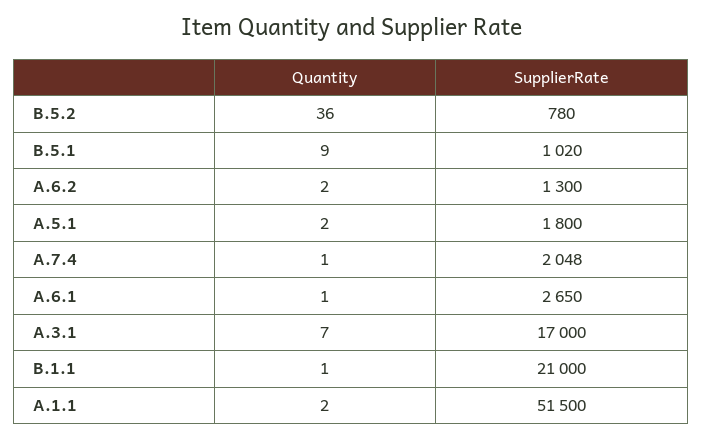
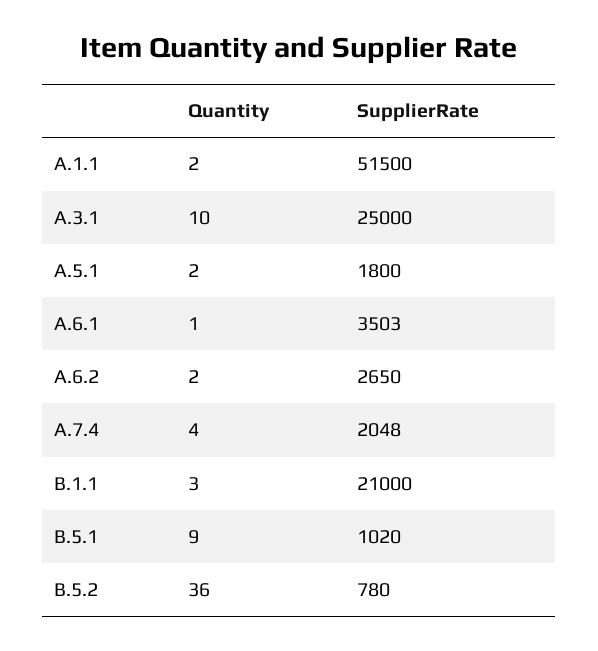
  {
    "Quantity": {
      "B.5.2": 36,
      "B.5.1": 9,
      "A.6.2": 2,
      "A.5.1": 2,
-     "A.7.4": 1,
+     "A.7.4": 4,
      "A.6.1": 1,
-     "A.3.1": 7,
+     "A.3.1": 10,
-     "B.1.1": 1,
+     "B.1.1": 3,
      "A.1.1": 2
    },
    "SupplierRate": {
      "B.5.2": 780,
      "B.5.1": 1020,
-     "A.6.2": 1300,
+     "A.6.2": 2650,
      "A.5.1": 1800,
      "A.7.4": 2048,
-     "A.6.1": 2650,
+     "A.6.1": 3503,
-     "A.3.1": 17000,
+     "A.3.1": 25000,
      "B.1.1": 21000,
      "A.1.1": 51500
    }
  }

